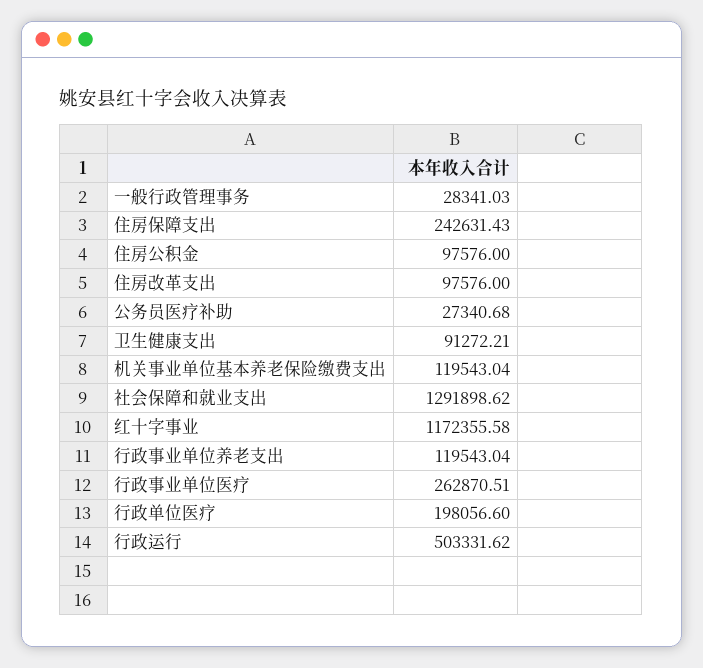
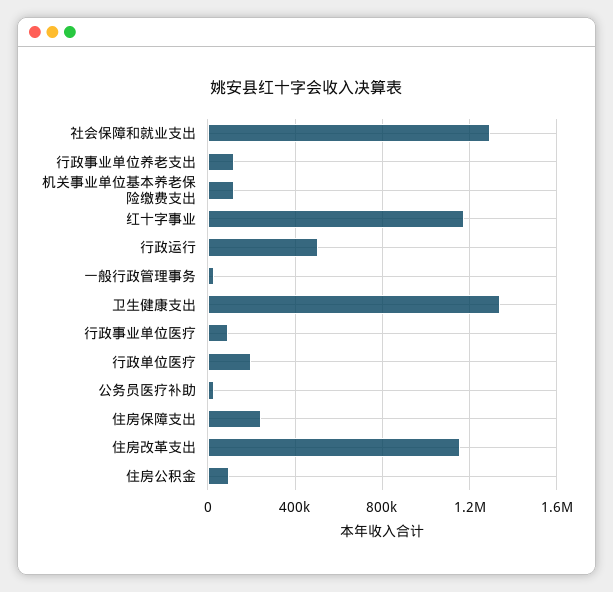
  {
    "一般行政管理事务": 28341.03,
    "住房保障支出": 242631.43,
    "住房公积金": 97576,
-   "住房改革支出": 97576,
+   "住房改革支出": 1150000,
    "公务员医疗补助": 27340.68,
-   "卫生健康支出": 91272.21,
+   "卫生健康支出": 1350000,
    "机关事业单位基本养老保险缴费支出": 119543.04,
    "社会保障和就业支出": 1291898.62,
    "红十字事业": 1172355.58,
    "行政事业单位养老支出": 119543.04,
-   "行政事业单位医疗": 262870.51,
+   "行政事业单位医疗": 100000,
    "行政单位医疗": 198056.6,
    "行政运行": 503331.62
  }

